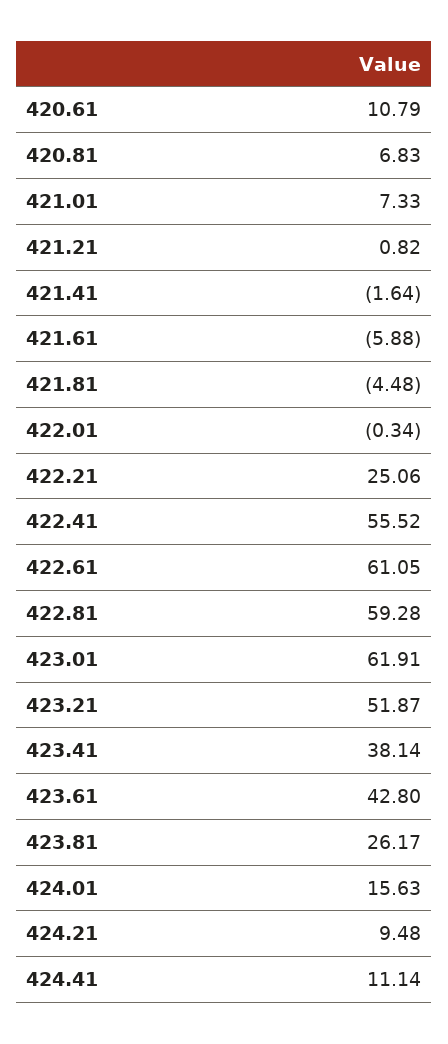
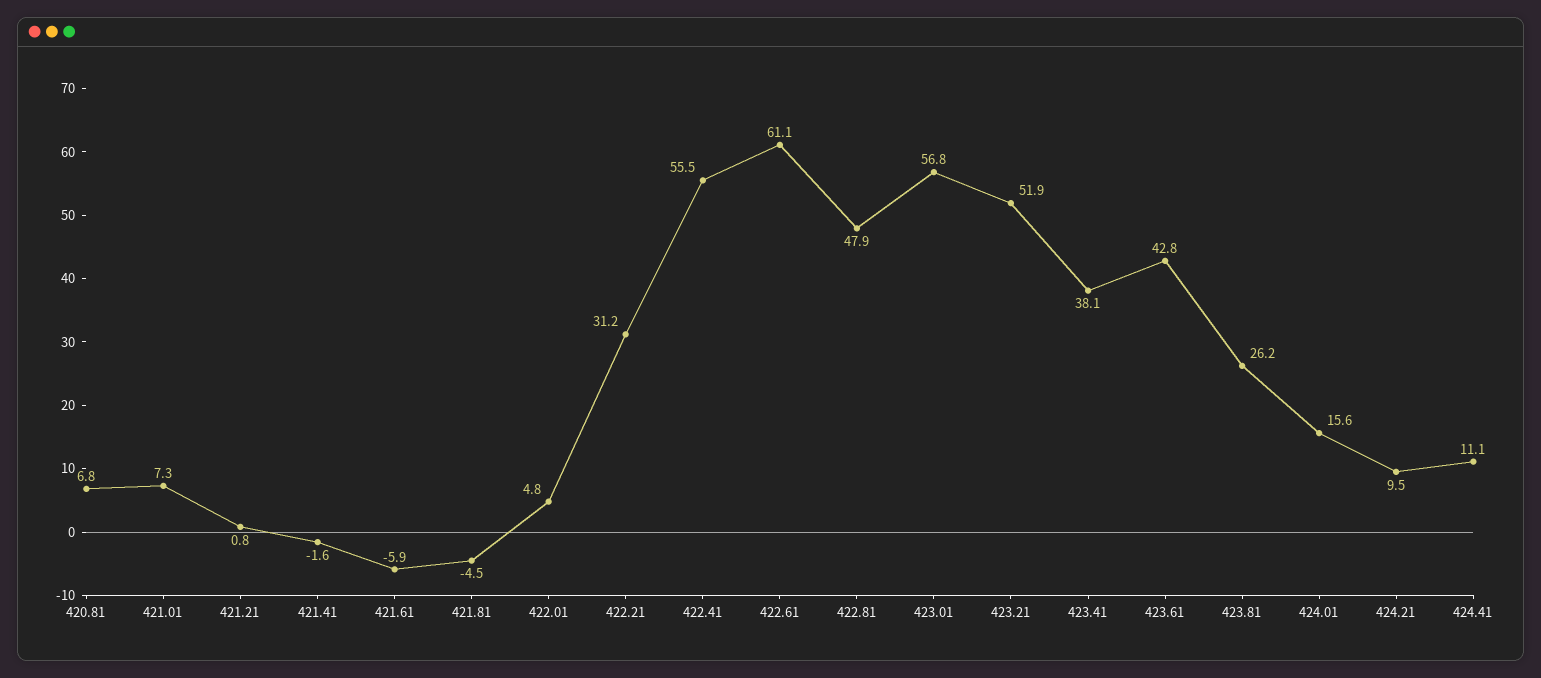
  {
-   "420.61": 10.79,
    "420.81": 6.83,
    "421.01": 7.33,
    "421.21": 0.82,
    "421.41": -1.64,
    "421.61": -5.88,
    "421.81": -4.48,
-   "422.01": -0.34,
+   "422.01": 4.8,
-   "422.21": 25.06,
+   "422.21": 31.2,
    "422.41": 55.52,
    "422.61": 61.05,
-   "422.81": 59.28,
+   "422.81": 47.9,
-   "423.01": 61.91,
+   "423.01": 56.8,
    "423.21": 51.87,
    "423.41": 38.14,
    "423.61": 42.8,
    "423.81": 26.17,
    "424.01": 15.63,
    "424.21": 9.48,
    "424.41": 11.14
  }

